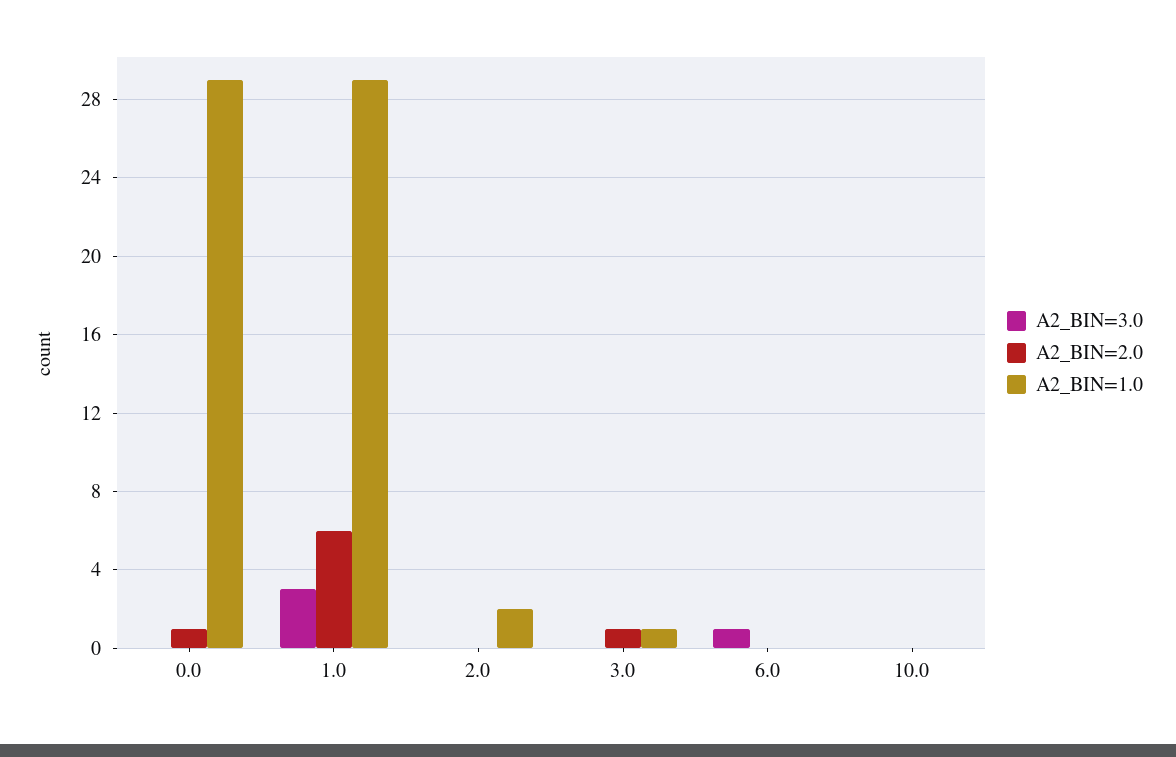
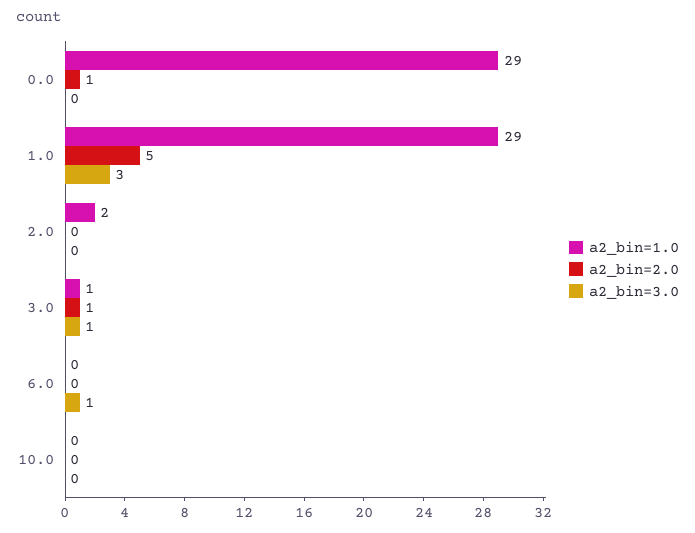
  {
    "A2_BIN=3.0": {
      "0.0": 0,
      "1.0": 3,
      "2.0": 0,
-     "3.0": 0,
+     "3.0": 1,
      "6.0": 1,
      "10.0": 0
    },
    "A2_BIN=2.0": {
      "0.0": 1,
-     "1.0": 6,
+     "1.0": 5,
      "2.0": 0,
      "3.0": 1,
      "6.0": 0,
      "10.0": 0
    },
    "A2_BIN=1.0": {
      "0.0": 29,
      "1.0": 29,
      "2.0": 2,
      "3.0": 1,
      "6.0": 0,
      "10.0": 0
    }
  }

